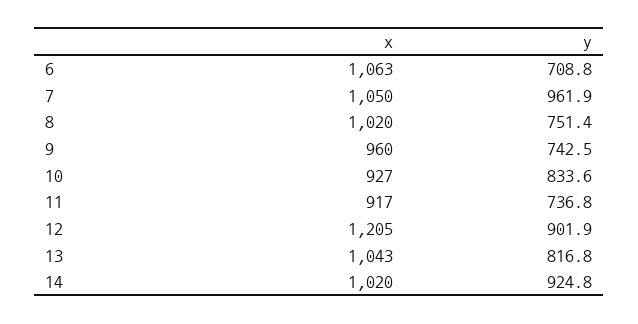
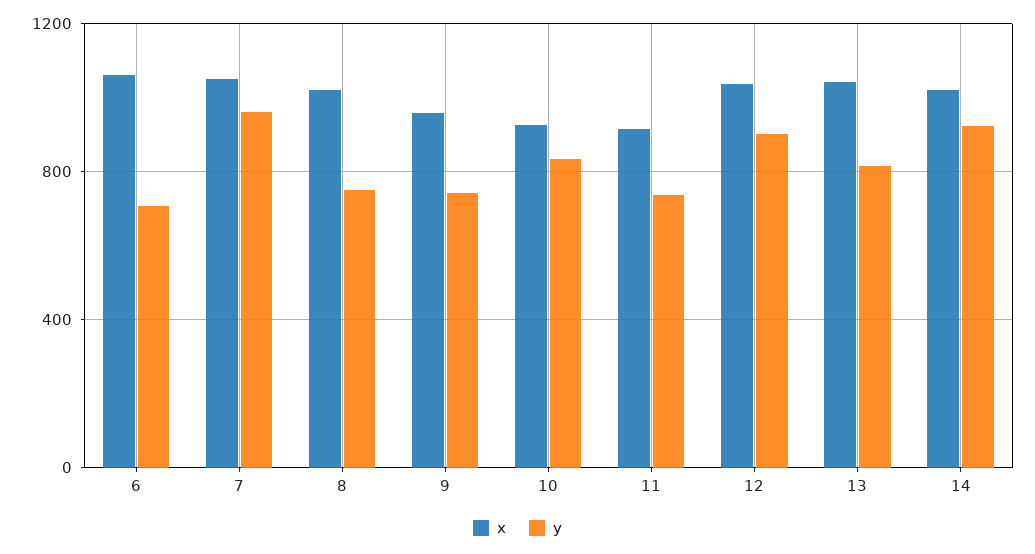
  {
    "x": {
      "6": 1063,
      "7": 1050,
      "8": 1020,
      "9": 960,
      "10": 927,
      "11": 917,
-     "12": 1205,
+     "12": 1050,
      "13": 1043,
      "14": 1020
    },
    "y": {
      "6": 708.8,
      "7": 961.9,
      "8": 751.4,
      "9": 742.5,
      "10": 833.6,
      "11": 736.8,
      "12": 901.9,
      "13": 816.8,
      "14": 924.8
    }
  }

